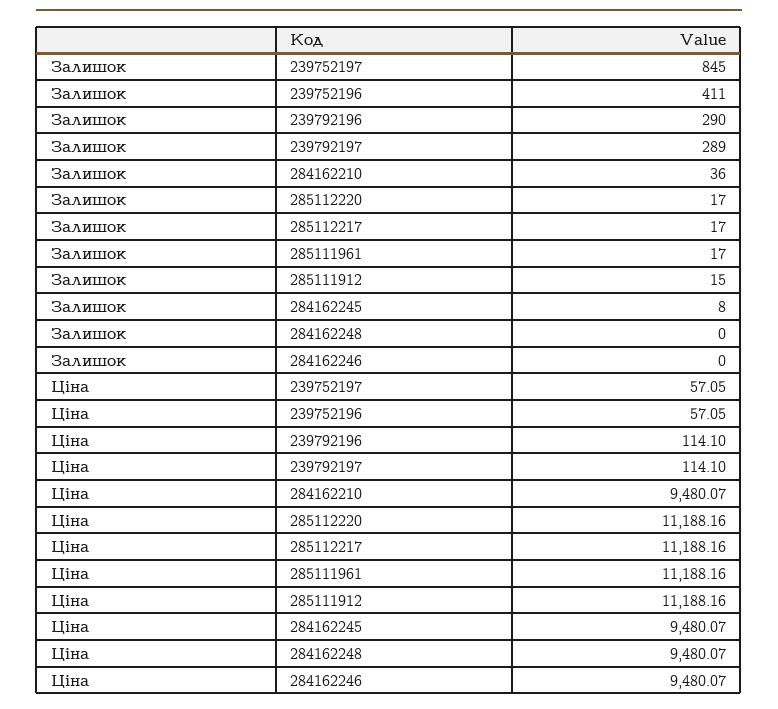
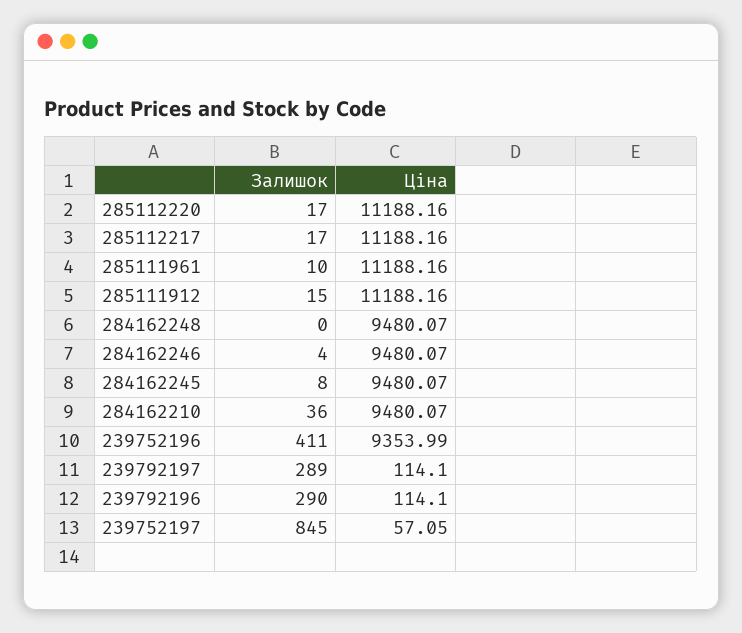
  {
    "Залишок": {
      "239752197": 845,
      "239752196": 411,
      "239792196": 290,
      "239792197": 289,
      "284162210": 36,
      "285112220": 17,
      "285112217": 17,
-     "285111961": 17,
+     "285111961": 10,
      "285111912": 15,
      "284162245": 8,
      "284162248": 0,
-     "284162246": 0
+     "284162246": 4
    },
    "Ціна": {
      "239752197": 57.05,
-     "239752196": 57.05,
+     "239752196": 9353.99,
      "239792196": 114.1,
      "239792197": 114.1,
      "284162210": 9480.07,
      "285112220": 11188.16,
      "285112217": 11188.16,
      "285111961": 11188.16,
      "285111912": 11188.16,
      "284162245": 9480.07,
      "284162248": 9480.07,
      "284162246": 9480.07
    }
  }

